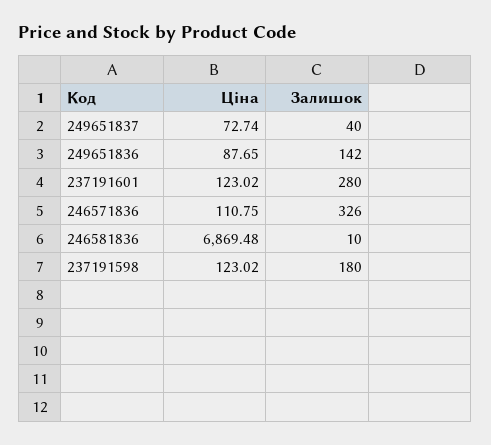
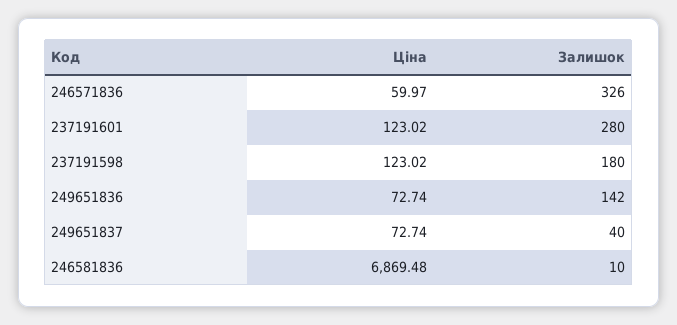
  {
    "Ціна": {
      "249651837": 72.74,
-     "249651836": 87.65,
+     "249651836": 72.74,
      "237191601": 123.02,
-     "246571836": 110.75,
+     "246571836": 59.97,
      "246581836": 6869.48,
      "237191598": 123.02
    },
    "Залишок": {
      "249651837": 40,
      "249651836": 142,
      "237191601": 280,
      "246571836": 326,
      "246581836": 10,
      "237191598": 180
    }
  }

